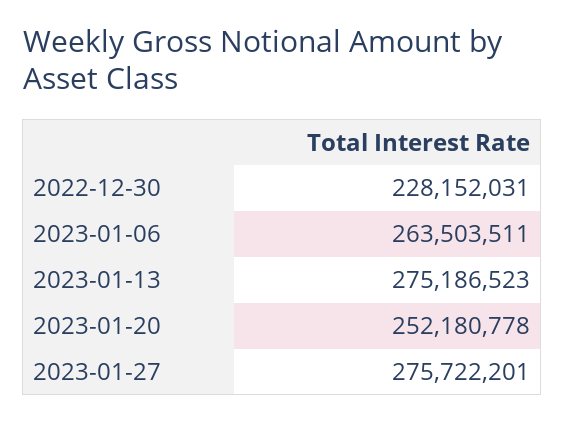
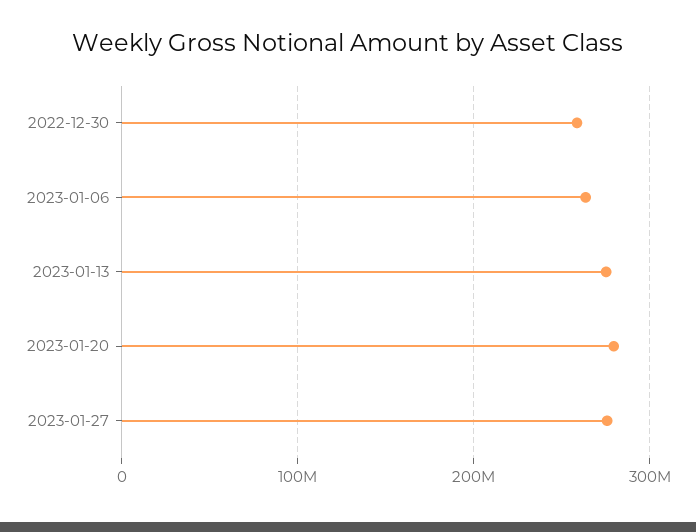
  {
-   "2022-12-30": 228152031,
+   "2022-12-30": 260000000,
    "2023-01-06": 263503511,
    "2023-01-13": 275186523,
-   "2023-01-20": 252180778,
+   "2023-01-20": 280000000,
    "2023-01-27": 275722201
  }

